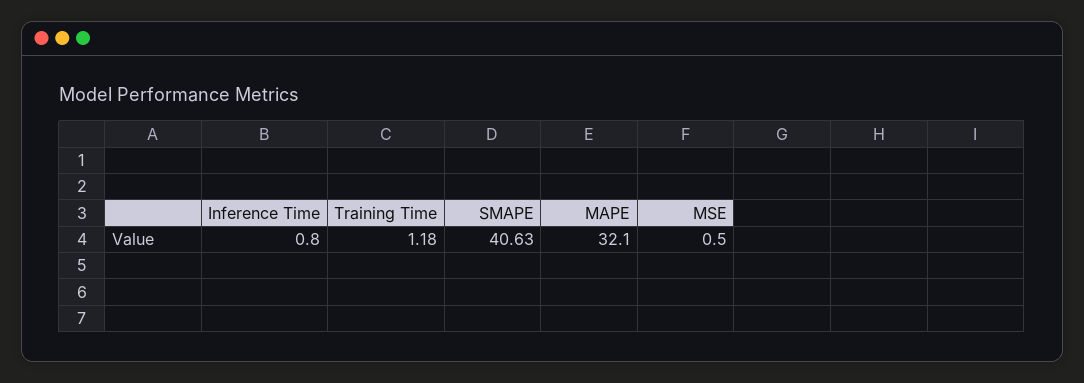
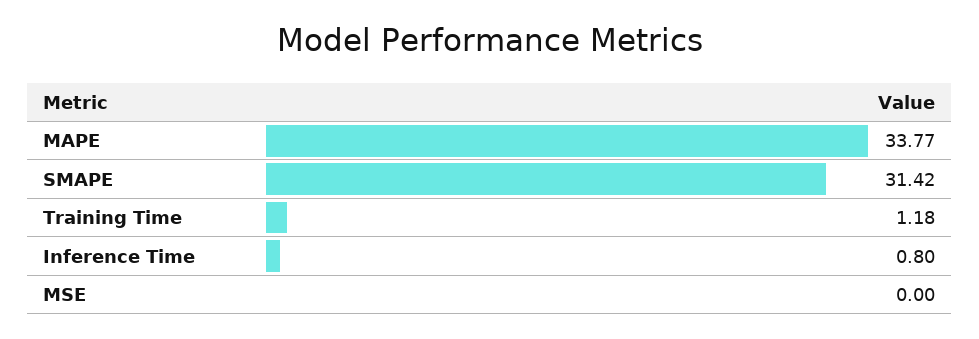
  {
    "Inference Time": 0.8,
    "Training Time": 1.18,
-   "SMAPE": 40.63,
+   "SMAPE": 31.42,
-   "MAPE": 32.1,
+   "MAPE": 33.77,
-   "MSE": 0.5
+   "MSE": 0
  }

